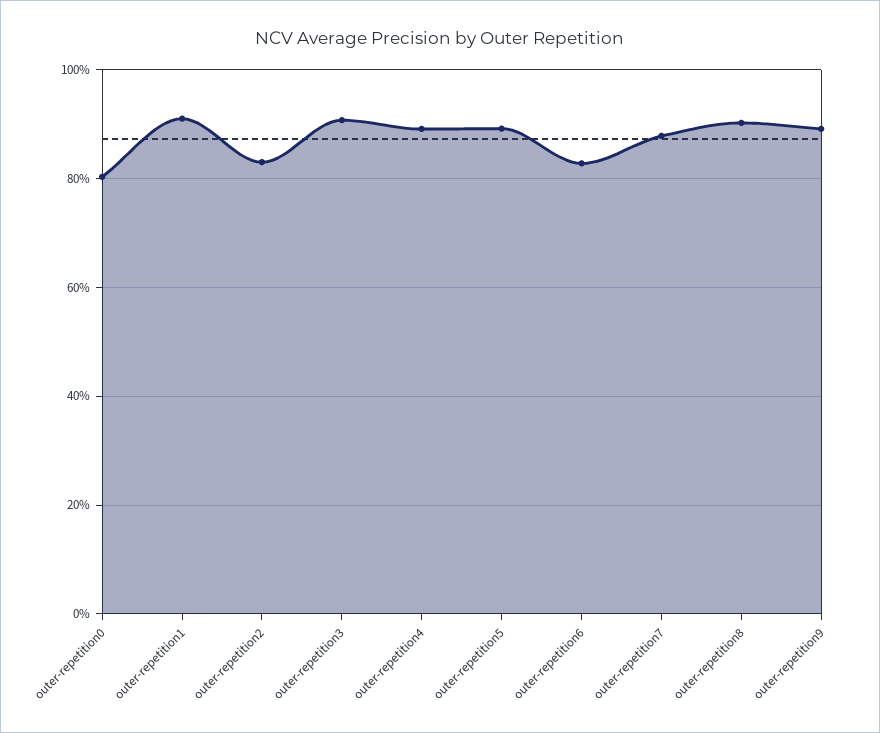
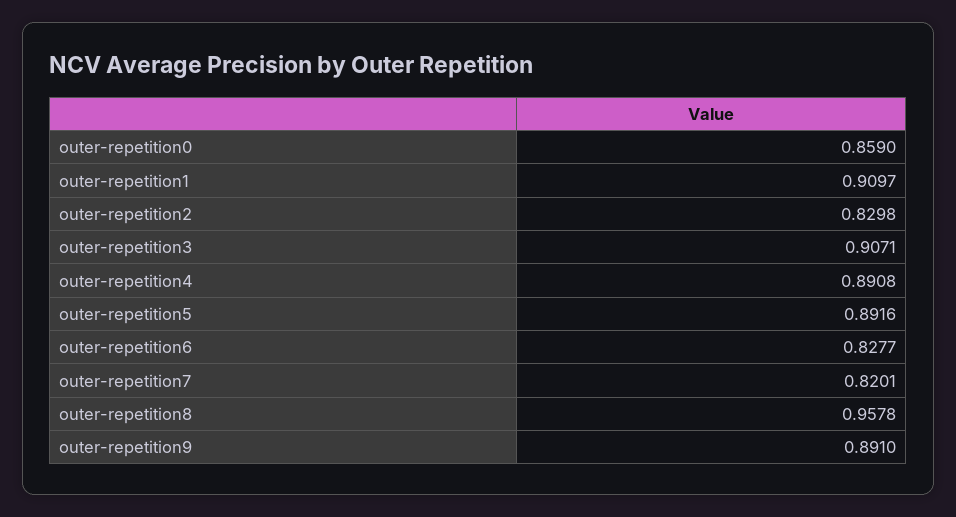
  {
-   "outer-repetition0": 0.8,
+   "outer-repetition0": 0.859,
    "outer-repetition1": 0.9097,
    "outer-repetition2": 0.8298,
    "outer-repetition3": 0.9071,
    "outer-repetition4": 0.8908,
    "outer-repetition5": 0.8916,
    "outer-repetition6": 0.8277,
-   "outer-repetition7": 0.88,
+   "outer-repetition7": 0.8201,
-   "outer-repetition8": 0.9,
+   "outer-repetition8": 0.9578,
    "outer-repetition9": 0.891
  }

